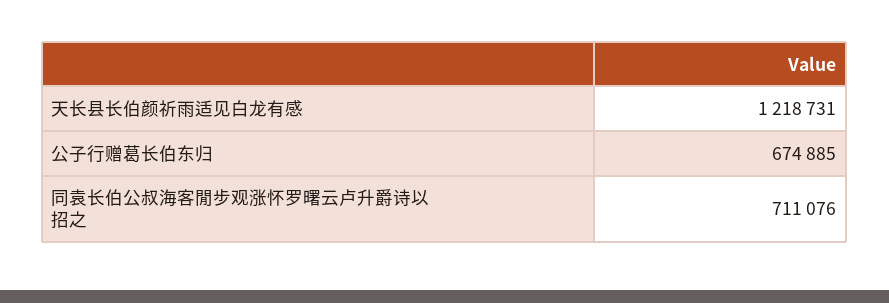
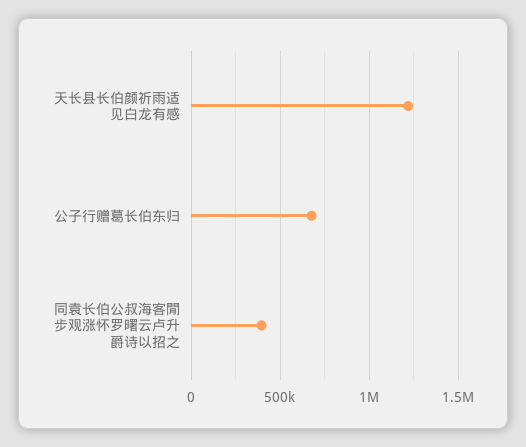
  {
    "天长县长伯颜祈雨适见白龙有感": 1218731,
    "公子行赠葛长伯东归": 674885,
-   "同袁长伯公叔海客閒步观涨怀罗曙云卢升爵诗以招之": 711076
+   "同袁长伯公叔海客閒步观涨怀罗曙云卢升爵诗以招之": 400000
  }

